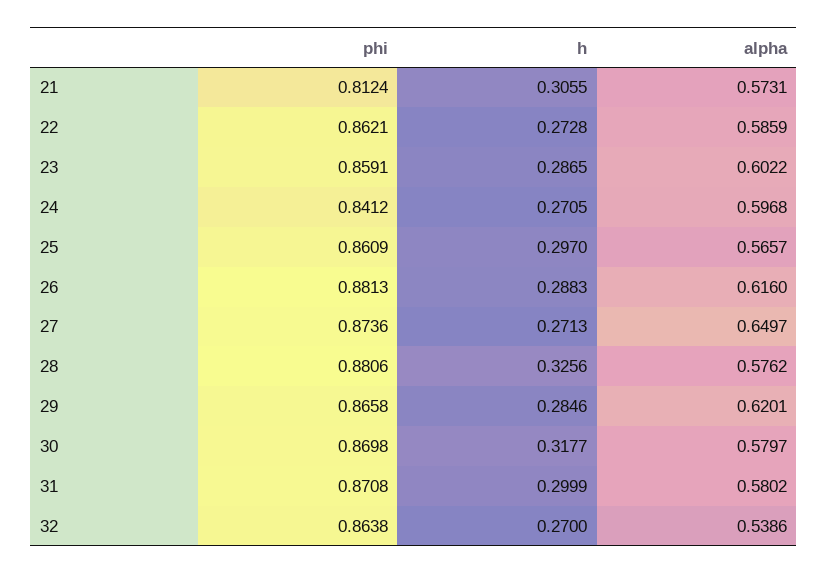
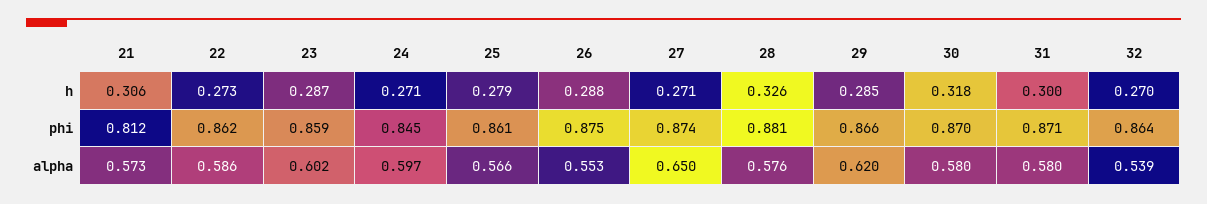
  {
    "phi": {
      "21": 0.8124,
      "22": 0.8621,
      "23": 0.8591,
-     "24": 0.8412,
+     "24": 0.845,
      "25": 0.8609,
-     "26": 0.8813,
+     "26": 0.875,
      "27": 0.8736,
      "28": 0.8806,
      "29": 0.8658,
      "30": 0.8698,
      "31": 0.8708,
      "32": 0.8638
    },
    "h": {
      "21": 0.3055,
      "22": 0.2728,
      "23": 0.2865,
      "24": 0.2705,
-     "25": 0.297,
+     "25": 0.279,
      "26": 0.2883,
      "27": 0.2713,
      "28": 0.3256,
      "29": 0.2846,
      "30": 0.3177,
      "31": 0.2999,
      "32": 0.27
    },
    "alpha": {
      "21": 0.5731,
      "22": 0.5859,
      "23": 0.6022,
      "24": 0.5968,
      "25": 0.5657,
-     "26": 0.616,
+     "26": 0.553,
      "27": 0.6497,
      "28": 0.5762,
      "29": 0.6201,
      "30": 0.5797,
      "31": 0.5802,
      "32": 0.5386
    }
  }

